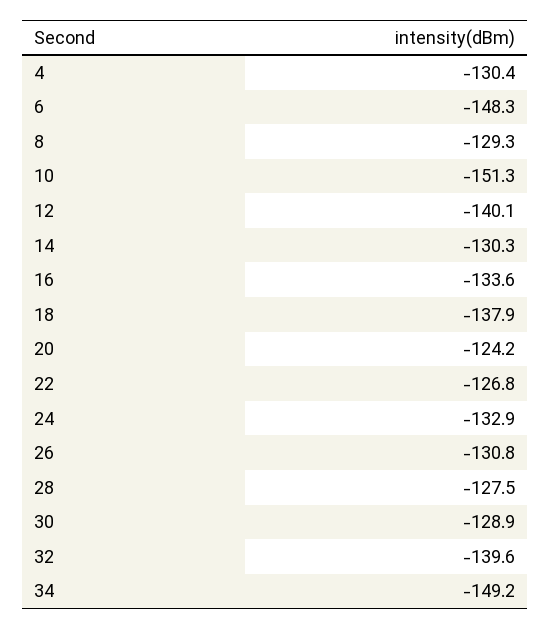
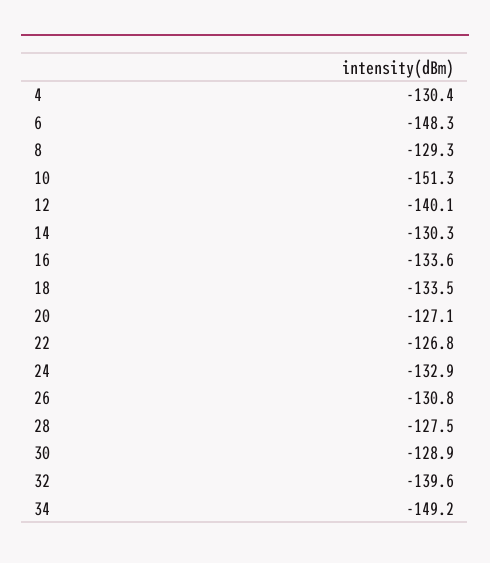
  {
    "4": -130.4,
    "6": -148.3,
    "8": -129.3,
    "10": -151.3,
    "12": -140.1,
    "14": -130.3,
    "16": -133.6,
-   "18": -137.9,
+   "18": -133.5,
-   "20": -124.2,
+   "20": -127.1,
    "22": -126.8,
    "24": -132.9,
    "26": -130.8,
    "28": -127.5,
    "30": -128.9,
    "32": -139.6,
    "34": -149.2
  }

